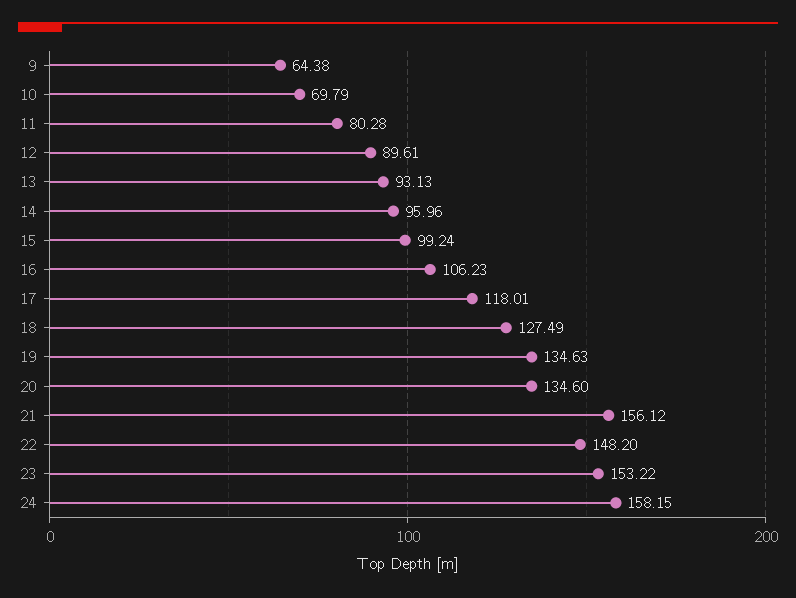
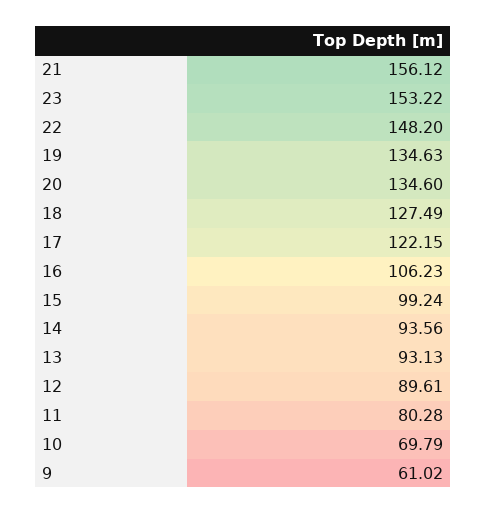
  {
-   "9": 64.38,
+   "9": 61.02,
    "10": 69.79,
    "11": 80.28,
    "12": 89.61,
    "13": 93.13,
-   "14": 95.96,
+   "14": 93.56,
    "15": 99.24,
    "16": 106.23,
-   "17": 118.01,
+   "17": 122.15,
    "18": 127.49,
    "19": 134.63,
    "20": 134.6,
    "21": 156.12,
    "22": 148.2,
-   "23": 153.22,
+   "23": 153.22
-   "24": 158.15
  }

